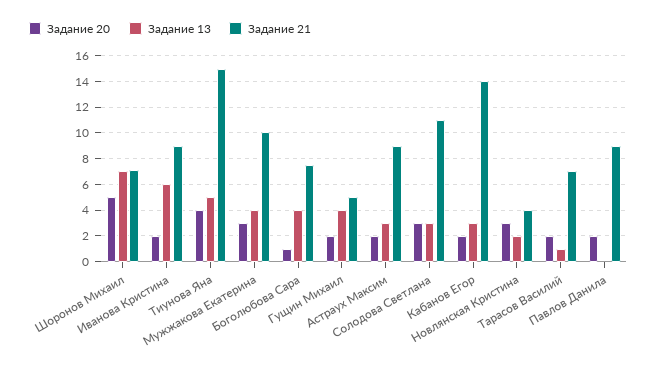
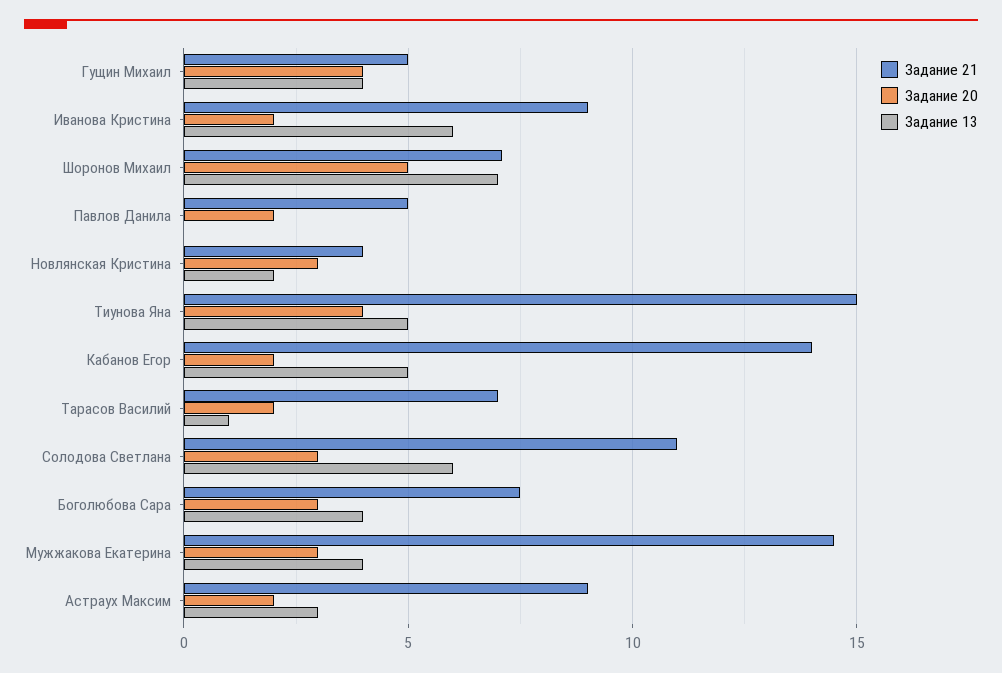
  {
    "Задание 20": {
      "Шоронов Михаил": 5,
      "Иванова Кристина": 2,
      "Тиунова Яна": 4,
      "Мужжакова Екатерина": 3,
-     "Боголюбова Сара": 1,
+     "Боголюбова Сара": 3,
-     "Гущин Михаил": 2,
+     "Гущин Михаил": 4,
      "Астраух Максим": 2,
      "Солодова Светлана": 3,
      "Кабанов Егор": 2,
      "Новлянская Кристина": 3,
      "Тарасов Василий": 2,
      "Павлов Данила": 2
    },
    "Задание 13": {
      "Шоронов Михаил": 7,
      "Иванова Кристина": 6,
      "Тиунова Яна": 5,
      "Мужжакова Екатерина": 4,
      "Боголюбова Сара": 4,
      "Гущин Михаил": 4,
      "Астраух Максим": 3,
-     "Солодова Светлана": 3,
+     "Солодова Светлана": 6,
-     "Кабанов Егор": 3,
+     "Кабанов Егор": 5,
      "Новлянская Кристина": 2,
      "Тарасов Василий": 1,
      "Павлов Данила": 0
    },
    "Задание 21": {
      "Шоронов Михаил": 7,
      "Иванова Кристина": 9,
      "Тиунова Яна": 15,
-     "Мужжакова Екатерина": 10,
+     "Мужжакова Екатерина": 14.5,
      "Боголюбова Сара": 7.5,
      "Гущин Михаил": 5,
      "Астраух Максим": 9,
      "Солодова Светлана": 11,
      "Кабанов Егор": 14,
      "Новлянская Кристина": 4,
      "Тарасов Василий": 7,
-     "Павлов Данила": 9
+     "Павлов Данила": 5
    }
  }

